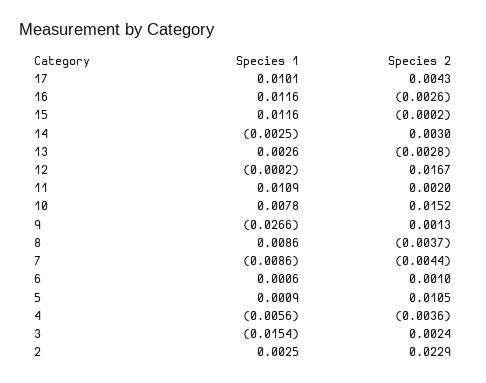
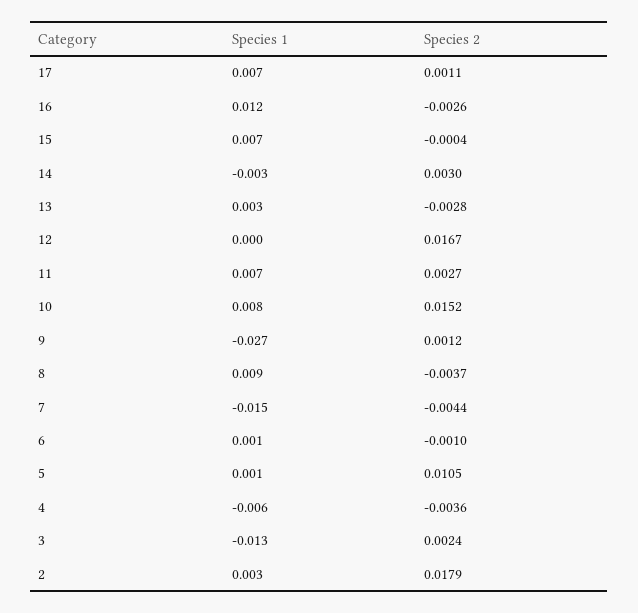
  {
    "Species 1": {
-     "17": 0.0101,
+     "17": 0.007,
      "16": 0.0116,
-     "15": 0.0116,
+     "15": 0.007,
      "14": -0.0025,
      "13": 0.0026,
      "12": -0.0002,
-     "11": 0.0109,
+     "11": 0.007,
      "10": 0.0078,
      "9": -0.0266,
      "8": 0.0086,
-     "7": -0.0086,
+     "7": -0.015,
      "6": 0.0006,
      "5": 0.0009,
      "4": -0.0056,
-     "3": -0.0154,
+     "3": -0.013,
      "2": 0.0025
    },
    "Species 2": {
-     "17": 0.0043,
+     "17": 0.0011,
      "16": -0.0026,
-     "15": -0.0002,
+     "15": -0.0004,
      "14": 0.003,
      "13": -0.0028,
      "12": 0.0167,
-     "11": 0.002,
+     "11": 0.0027,
      "10": 0.0152,
-     "9": 0.0013,
+     "9": 0.0012,
      "8": -0.0037,
      "7": -0.0044,
-     "6": 0.001,
+     "6": -0.001,
      "5": 0.0105,
      "4": -0.0036,
      "3": 0.0024,
-     "2": 0.0229
+     "2": 0.0179
    }
  }

